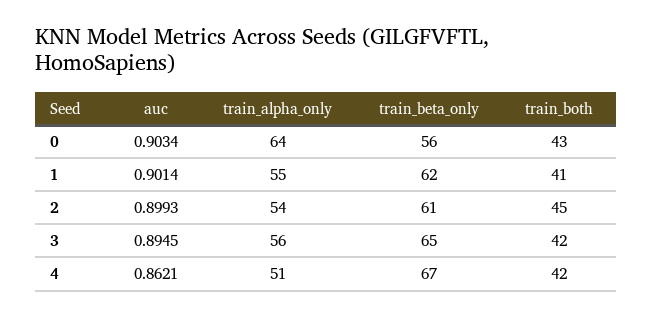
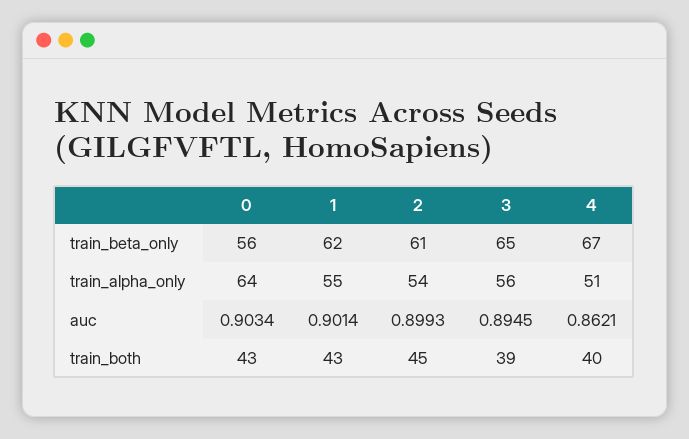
  {
    "auc": {
      "0": 0.9034,
      "1": 0.9014,
      "2": 0.8993,
      "3": 0.8945,
      "4": 0.8621
    },
    "train_alpha_only": {
      "0": 64,
      "1": 55,
      "2": 54,
      "3": 56,
      "4": 51
    },
    "train_beta_only": {
      "0": 56,
      "1": 62,
      "2": 61,
      "3": 65,
      "4": 67
    },
    "train_both": {
      "0": 43,
-     "1": 41,
+     "1": 43,
      "2": 45,
-     "3": 42,
+     "3": 39,
-     "4": 42
+     "4": 40
    }
  }

